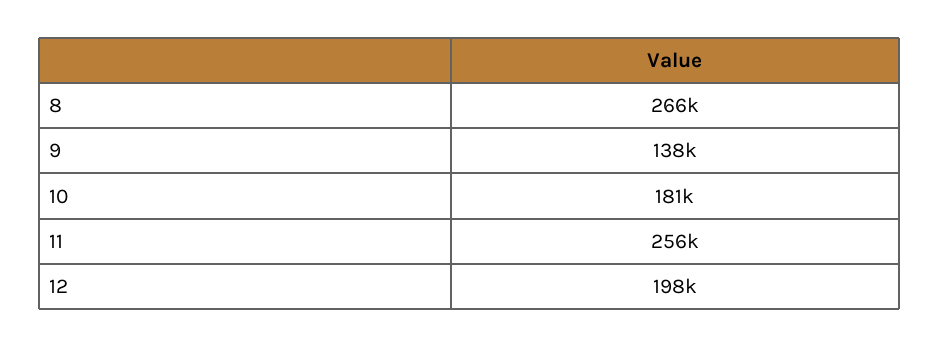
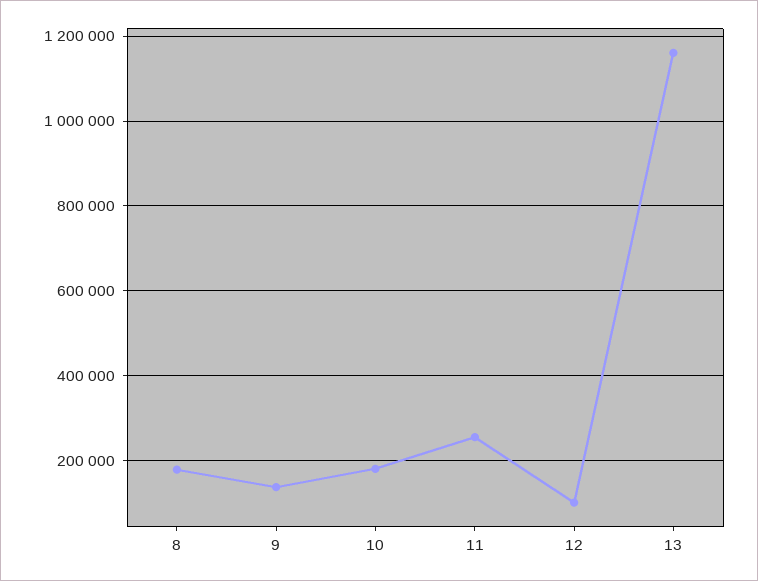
  {
-   "8": 266000,
+   "8": 180000,
    "9": 138000,
    "10": 181000,
    "11": 256000,
-   "12": 198000
+   "12": 100000,
+   "13": 1160000
  }

